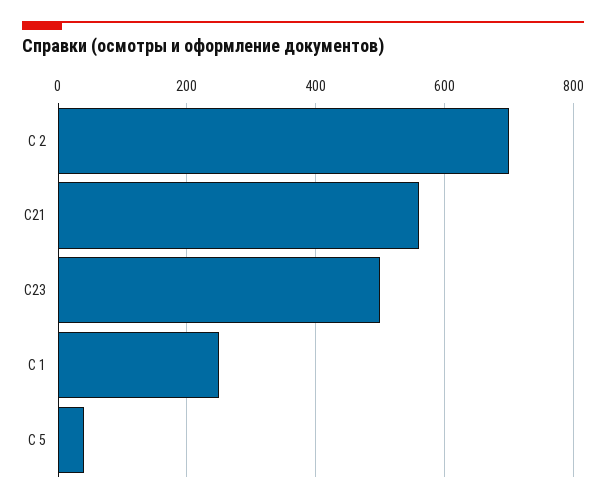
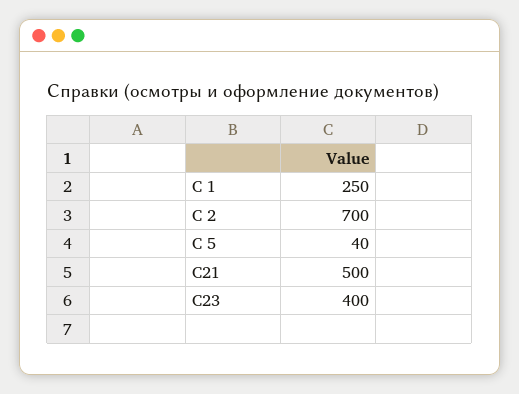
  {
    "С 2": 700,
-   "С21": 560,
+   "С21": 500,
-   "С23": 500,
+   "С23": 400,
    "С 1": 250,
    "С 5": 40
  }

